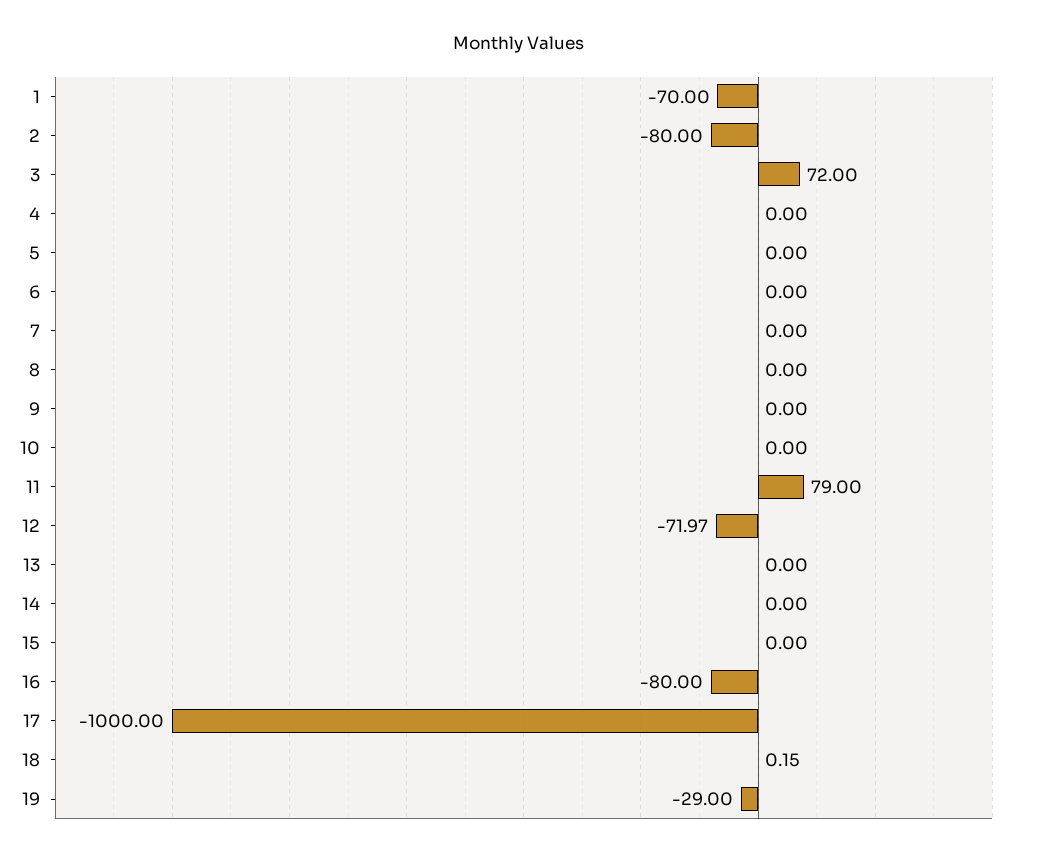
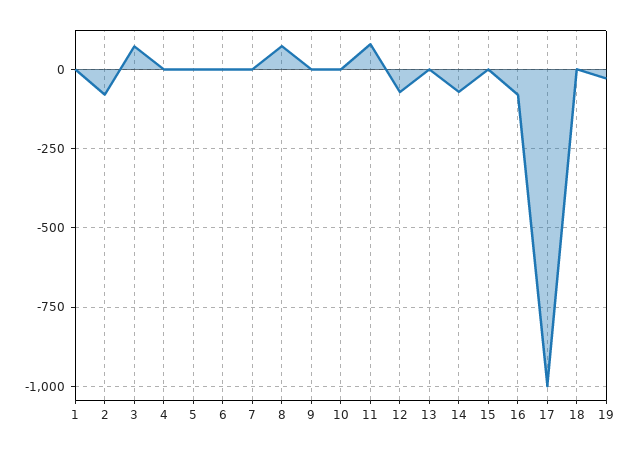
  {
-   "1": -70,
+   "1": 0,
    "2": -80,
    "3": 72,
    "4": 0,
    "5": 0,
    "6": 0,
    "7": 0,
-   "8": 0,
+   "8": 75,
    "9": 0,
    "10": 0,
    "11": 79,
    "12": -71.97,
    "13": 0,
-   "14": 0,
+   "14": -75,
    "15": 0,
    "16": -80,
    "17": -1000,
    "18": 0.15,
    "19": -29
  }

